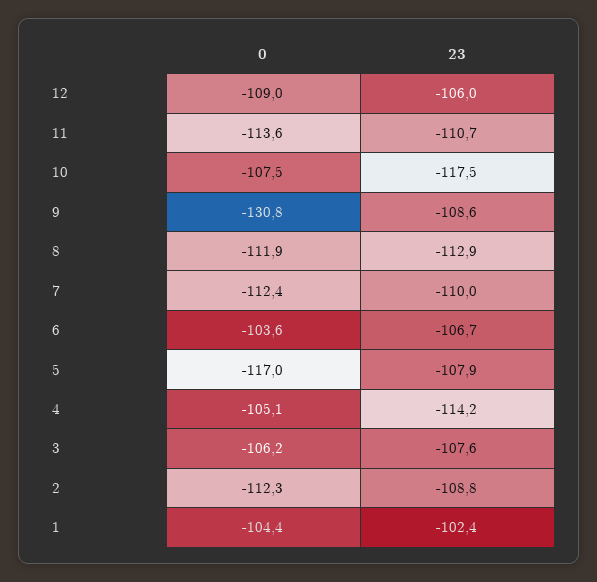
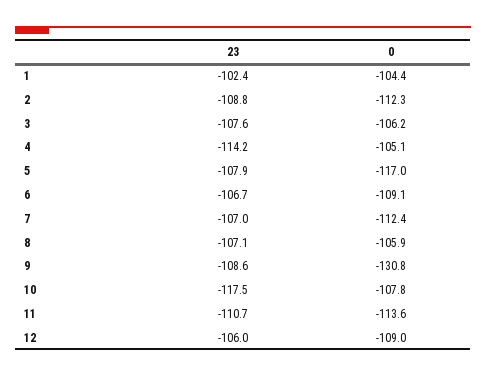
  {
    "0": {
      "12": -109,
      "11": -113.6,
-     "10": -107.5,
+     "10": -107.8,
      "9": -130.8,
-     "8": -111.9,
+     "8": -105.9,
      "7": -112.4,
-     "6": -103.6,
+     "6": -109.1,
      "5": -117,
      "4": -105.1,
      "3": -106.2,
      "2": -112.3,
      "1": -104.4
    },
    "23": {
      "12": -106,
      "11": -110.7,
      "10": -117.5,
      "9": -108.6,
-     "8": -112.9,
+     "8": -107.1,
-     "7": -110,
+     "7": -107,
      "6": -106.7,
      "5": -107.9,
      "4": -114.2,
      "3": -107.6,
      "2": -108.8,
      "1": -102.4
    }
  }

